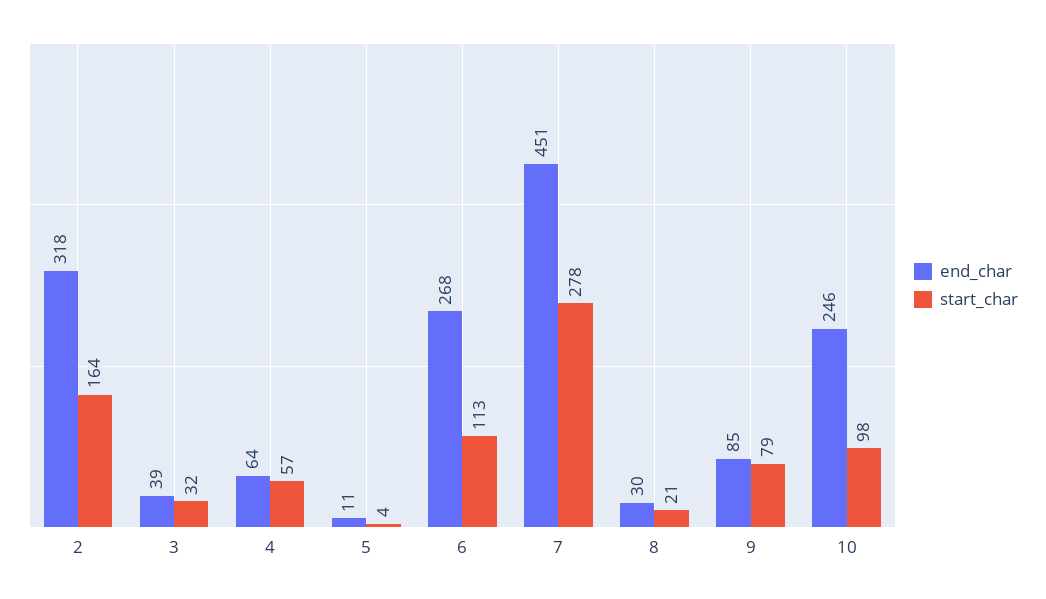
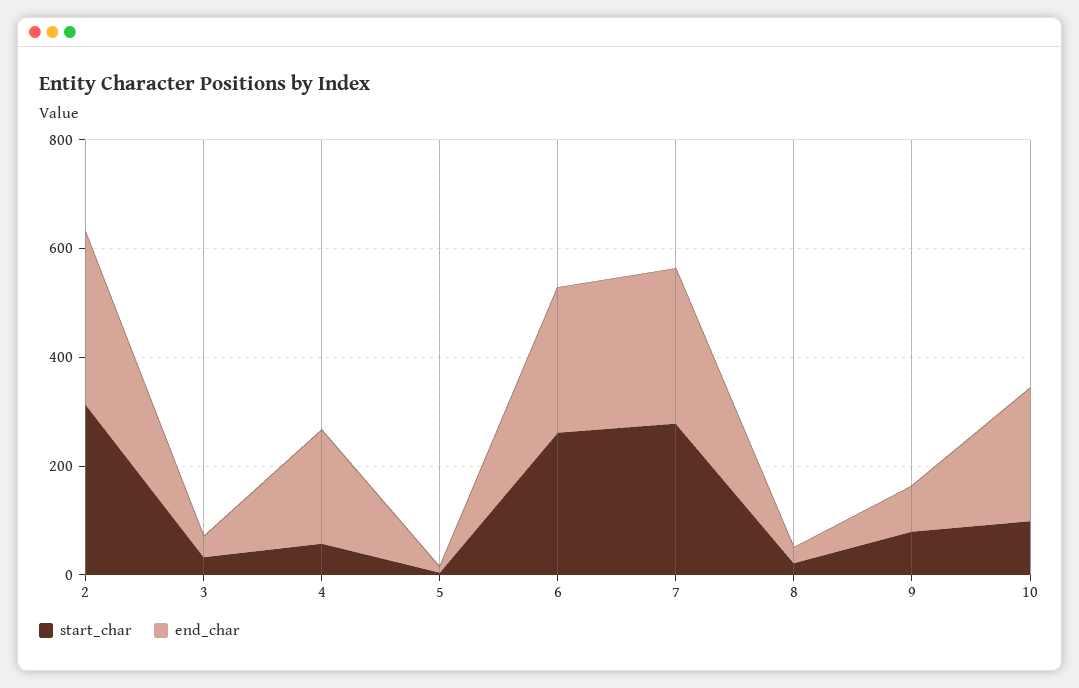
  {
    "end_char": {
      "2": 318,
      "3": 39,
-     "4": 64,
+     "4": 200,
      "5": 11,
      "6": 268,
-     "7": 451,
+     "7": 300,
      "8": 30,
      "9": 85,
      "10": 246
    },
    "start_char": {
-     "2": 164,
+     "2": 300,
      "3": 32,
      "4": 57,
      "5": 4,
-     "6": 113,
+     "6": 250,
      "7": 278,
      "8": 21,
      "9": 79,
      "10": 98
    }
  }

